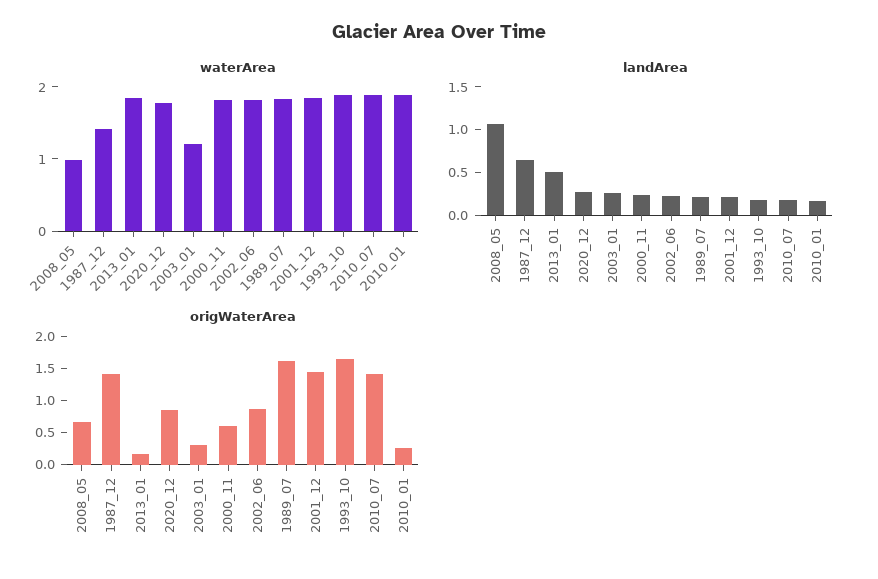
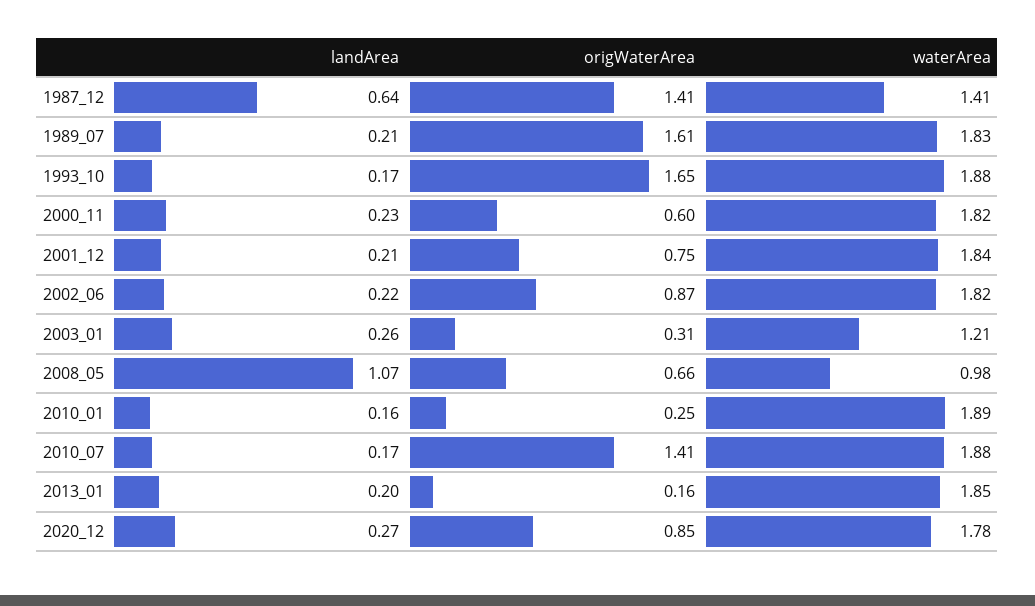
  {
    "waterArea": {
      "2008_05": 0.98,
      "1987_12": 1.41,
      "2013_01": 1.85,
      "2020_12": 1.78,
      "2003_01": 1.21,
      "2000_11": 1.82,
      "2002_06": 1.82,
      "1989_07": 1.83,
      "2001_12": 1.84,
      "1993_10": 1.88,
      "2010_07": 1.88,
      "2010_01": 1.89
    },
    "landArea": {
      "2008_05": 1.07,
      "1987_12": 0.64,
-     "2013_01": 0.5,
+     "2013_01": 0.2,
      "2020_12": 0.27,
      "2003_01": 0.26,
      "2000_11": 0.23,
      "2002_06": 0.22,
      "1989_07": 0.21,
      "2001_12": 0.21,
      "1993_10": 0.17,
      "2010_07": 0.17,
      "2010_01": 0.16
    },
    "origWaterArea": {
      "2008_05": 0.66,
      "1987_12": 1.41,
      "2013_01": 0.16,
      "2020_12": 0.85,
      "2003_01": 0.31,
      "2000_11": 0.6,
      "2002_06": 0.87,
      "1989_07": 1.61,
-     "2001_12": 1.5,
+     "2001_12": 0.75,
      "1993_10": 1.65,
      "2010_07": 1.41,
      "2010_01": 0.25
    }
  }

